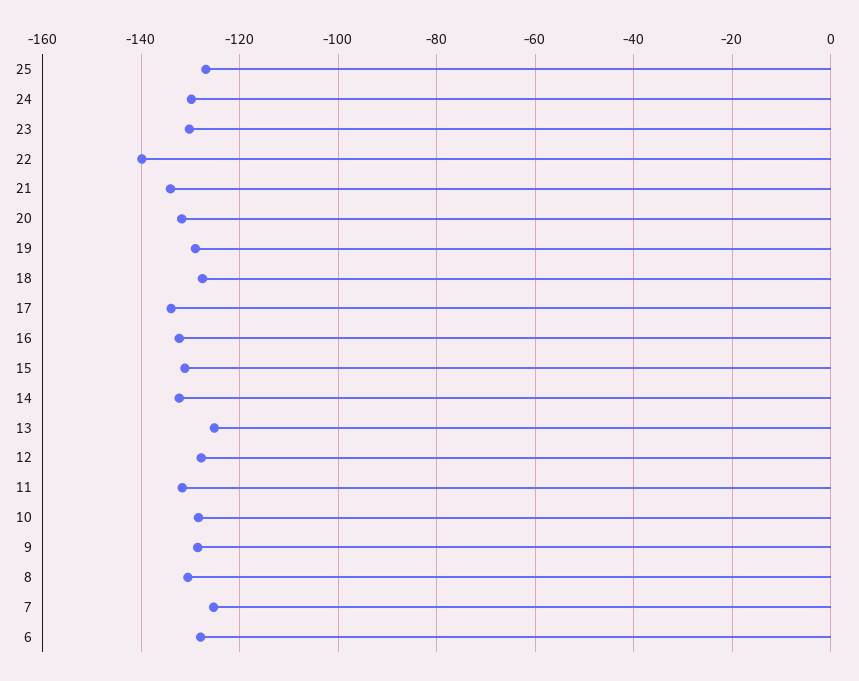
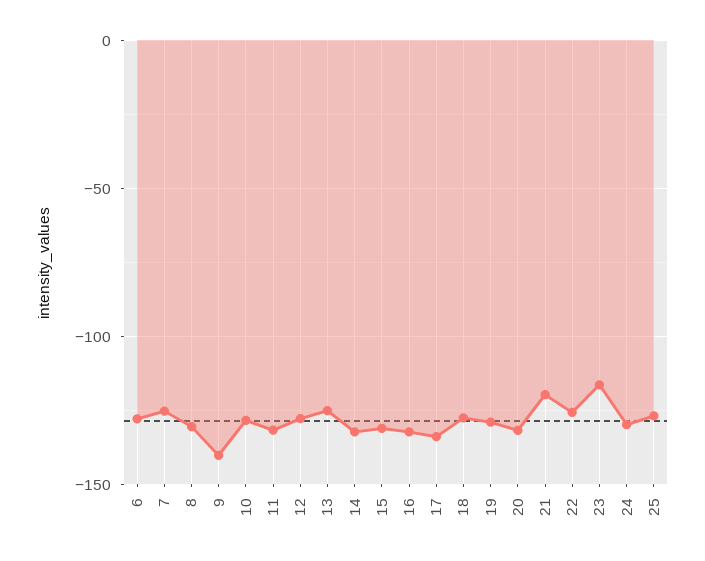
  {
    "25": -126,
    "24": -130,
-   "23": -130,
+   "23": -115,
-   "22": -140,
+   "22": -125,
-   "21": -134,
+   "21": -120,
    "20": -132,
    "19": -130,
    "18": -128,
    "17": -134,
    "16": -132,
    "15": -132,
    "14": -132,
    "13": -126,
    "12": -128,
    "11": -132,
    "10": -128,
-   "9": -128,
+   "9": -140,
    "8": -130,
    "7": -126,
    "6": -128
  }

